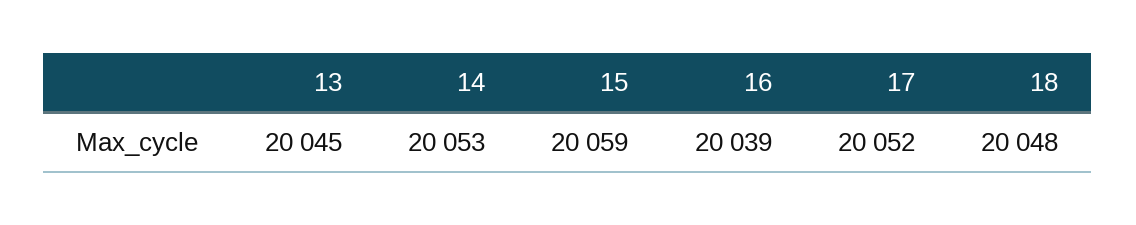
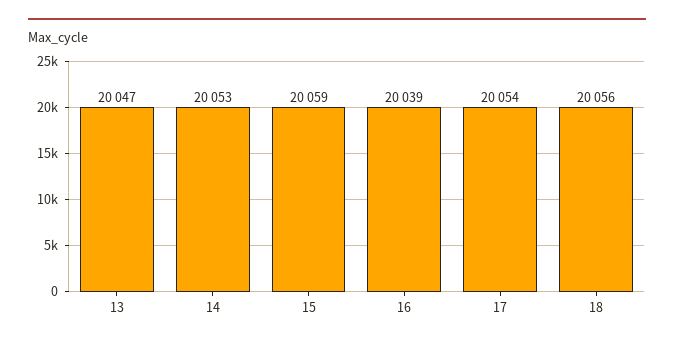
  {
-   "13": 20045,
+   "13": 20047,
    "14": 20053,
    "15": 20059,
    "16": 20039,
-   "17": 20052,
+   "17": 20054,
-   "18": 20048
+   "18": 20056
  }

